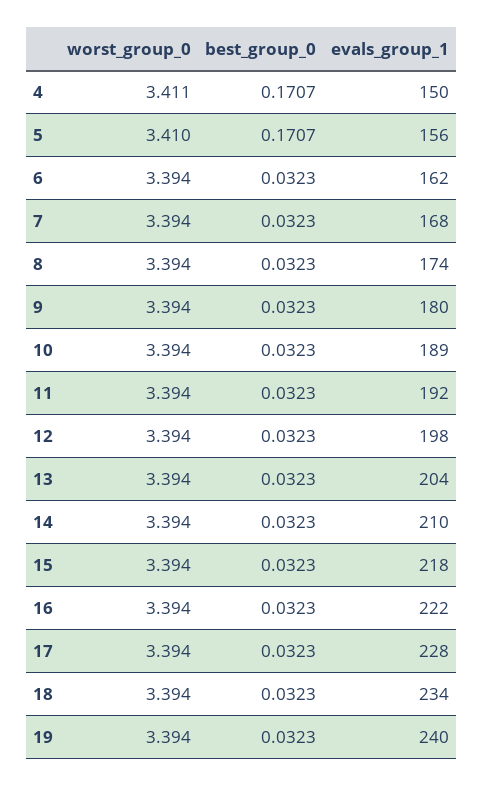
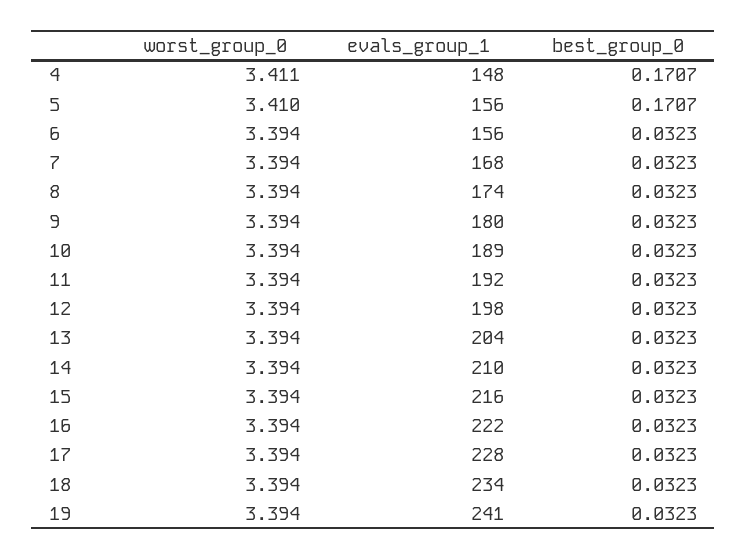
  {
    "worst_group_0": {
      "4": 3.411,
      "5": 3.41,
      "6": 3.394,
      "7": 3.394,
      "8": 3.394,
      "9": 3.394,
      "10": 3.394,
      "11": 3.394,
      "12": 3.394,
      "13": 3.394,
      "14": 3.394,
      "15": 3.394,
      "16": 3.394,
      "17": 3.394,
      "18": 3.394,
      "19": 3.394
    },
    "best_group_0": {
      "4": 0.1707,
      "5": 0.1707,
      "6": 0.0323,
      "7": 0.0323,
      "8": 0.0323,
      "9": 0.0323,
      "10": 0.0323,
      "11": 0.0323,
      "12": 0.0323,
      "13": 0.0323,
      "14": 0.0323,
      "15": 0.0323,
      "16": 0.0323,
      "17": 0.0323,
      "18": 0.0323,
      "19": 0.0323
    },
    "evals_group_1": {
-     "4": 150,
+     "4": 148,
      "5": 156,
-     "6": 162,
+     "6": 156,
      "7": 168,
      "8": 174,
      "9": 180,
      "10": 189,
      "11": 192,
      "12": 198,
      "13": 204,
      "14": 210,
-     "15": 218,
+     "15": 216,
      "16": 222,
      "17": 228,
      "18": 234,
-     "19": 240
+     "19": 241
    }
  }

